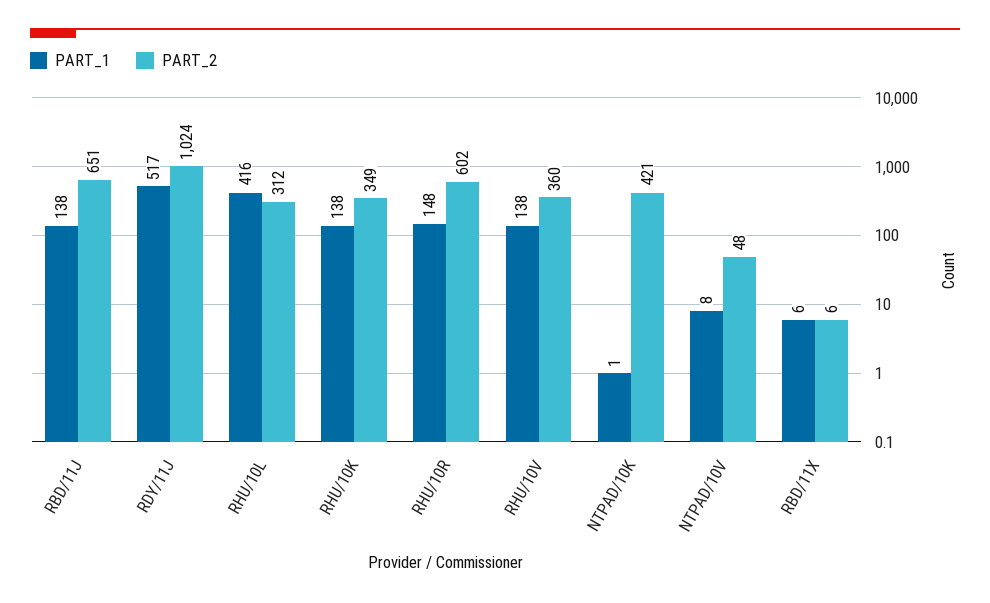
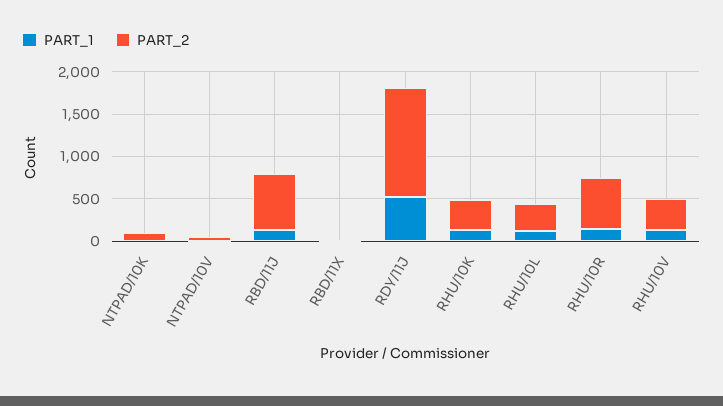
  {
    "PART_1": {
      "RBD/11J": 138,
      "RDY/11J": 517,
-     "RHU/10L": 416,
+     "RHU/10L": 100,
      "RHU/10K": 138,
      "RHU/10R": 148,
      "RHU/10V": 138,
      "NTPAD/10K": 1,
      "NTPAD/10V": 8,
      "RBD/11X": 6
    },
    "PART_2": {
      "RBD/11J": 651,
-     "RDY/11J": 1024,
+     "RDY/11J": 1300,
      "RHU/10L": 312,
      "RHU/10K": 349,
      "RHU/10R": 602,
      "RHU/10V": 360,
-     "NTPAD/10K": 421,
+     "NTPAD/10K": 100,
      "NTPAD/10V": 48,
      "RBD/11X": 6
    }
  }

